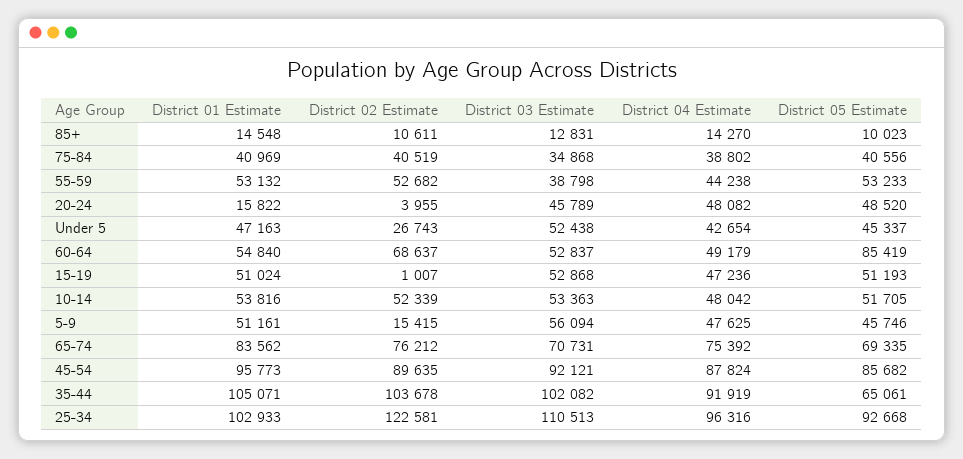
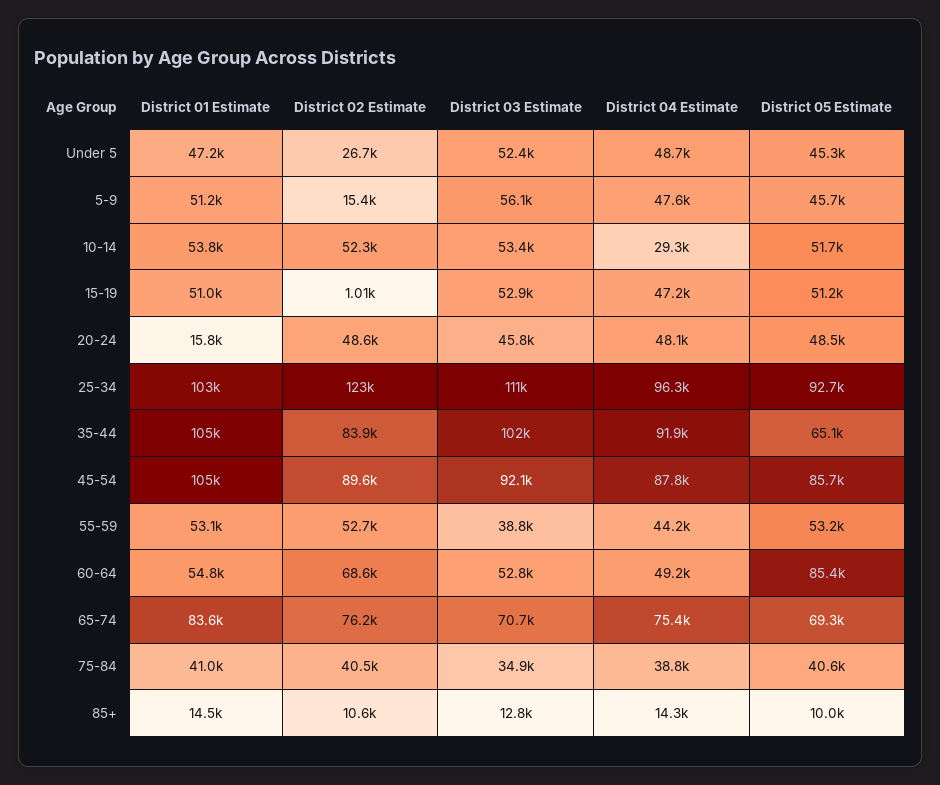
  {
    "District 01 Estimate": {
      "85+": 14548,
      "75-84": 40969,
      "55-59": 53132,
      "20-24": 15822,
      "Under 5": 47163,
      "60-64": 54840,
      "15-19": 51024,
      "10-14": 53816,
      "5-9": 51161,
      "65-74": 83562,
-     "45-54": 95773,
+     "45-54": 105000,
      "35-44": 105071,
      "25-34": 102933
    },
    "District 02 Estimate": {
      "85+": 10611,
      "75-84": 40519,
      "55-59": 52682,
-     "20-24": 3955,
+     "20-24": 48600,
      "Under 5": 26743,
      "60-64": 68637,
      "15-19": 1007,
      "10-14": 52339,
      "5-9": 15415,
      "65-74": 76212,
      "45-54": 89635,
-     "35-44": 103678,
+     "35-44": 83900,
      "25-34": 122581
    },
    "District 03 Estimate": {
      "85+": 12831,
      "75-84": 34868,
      "55-59": 38798,
      "20-24": 45789,
      "Under 5": 52438,
      "60-64": 52837,
      "15-19": 52868,
      "10-14": 53363,
      "5-9": 56094,
      "65-74": 70731,
      "45-54": 92121,
      "35-44": 102082,
      "25-34": 110513
    },
    "District 04 Estimate": {
      "85+": 14270,
      "75-84": 38802,
      "55-59": 44238,
      "20-24": 48082,
-     "Under 5": 42654,
+     "Under 5": 48700,
      "60-64": 49179,
      "15-19": 47236,
-     "10-14": 48042,
+     "10-14": 29300,
      "5-9": 47625,
      "65-74": 75392,
      "45-54": 87824,
      "35-44": 91919,
      "25-34": 96316
    },
    "District 05 Estimate": {
      "85+": 10023,
      "75-84": 40556,
      "55-59": 53233,
      "20-24": 48520,
      "Under 5": 45337,
      "60-64": 85419,
      "15-19": 51193,
      "10-14": 51705,
      "5-9": 45746,
      "65-74": 69335,
      "45-54": 85682,
      "35-44": 65061,
      "25-34": 92668
    }
  }

